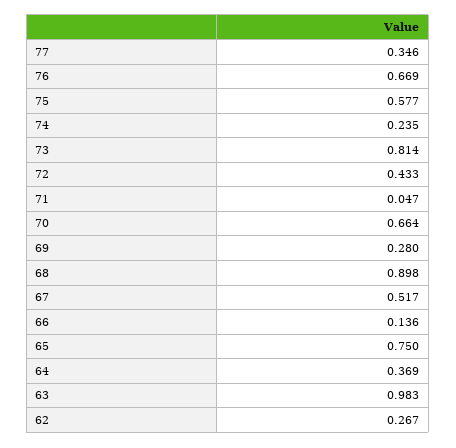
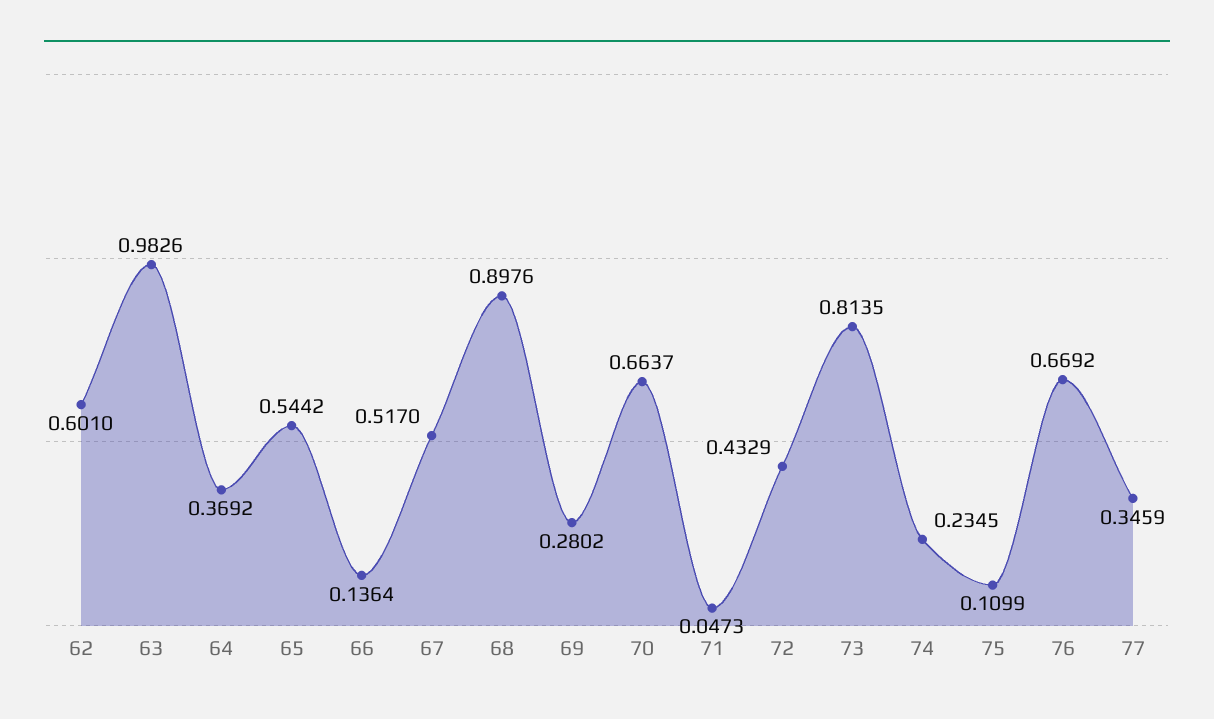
  {
    "77": 0.3459,
    "76": 0.6692,
-   "75": 0.577,
+   "75": 0.1099,
    "74": 0.2345,
    "73": 0.8135,
    "72": 0.4329,
    "71": 0.0473,
    "70": 0.6637,
    "69": 0.2802,
    "68": 0.8976,
    "67": 0.517,
    "66": 0.1364,
-   "65": 0.75,
+   "65": 0.5442,
    "64": 0.3692,
    "63": 0.9826,
-   "62": 0.267
+   "62": 0.601
  }

